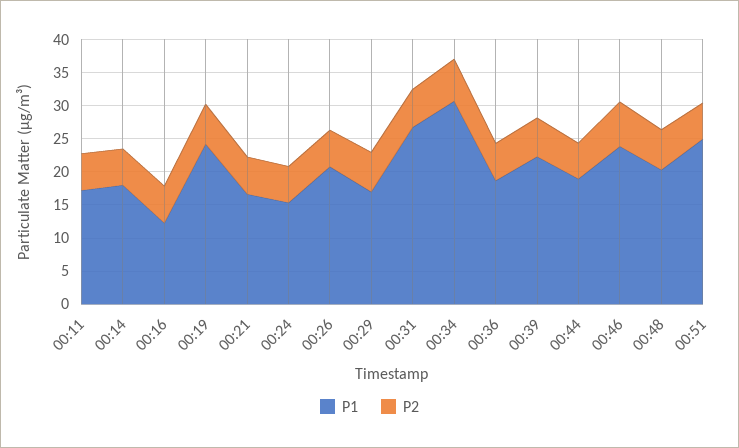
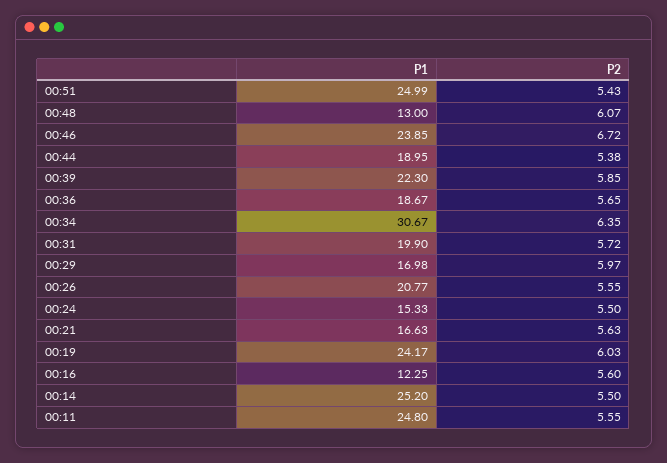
  {
    "P1": {
-     "00:11": 17.5,
+     "00:11": 24.8,
-     "00:14": 17.5,
+     "00:14": 25.2,
      "00:16": 12.25,
      "00:19": 24.17,
      "00:21": 16.63,
      "00:24": 15.33,
      "00:26": 20.77,
      "00:29": 16.98,
-     "00:31": 27.5,
+     "00:31": 19.9,
      "00:34": 30.67,
      "00:36": 18.67,
      "00:39": 22.3,
      "00:44": 18.95,
      "00:46": 23.85,
-     "00:48": 20,
+     "00:48": 13,
      "00:51": 24.99
    },
    "P2": {
      "00:11": 5.55,
      "00:14": 5.5,
      "00:16": 5.6,
      "00:19": 6.03,
      "00:21": 5.63,
      "00:24": 5.5,
      "00:26": 5.55,
      "00:29": 5.97,
      "00:31": 5.72,
      "00:34": 6.35,
      "00:36": 5.65,
      "00:39": 5.85,
      "00:44": 5.38,
      "00:46": 6.72,
      "00:48": 6.07,
      "00:51": 5.43
    }
  }

